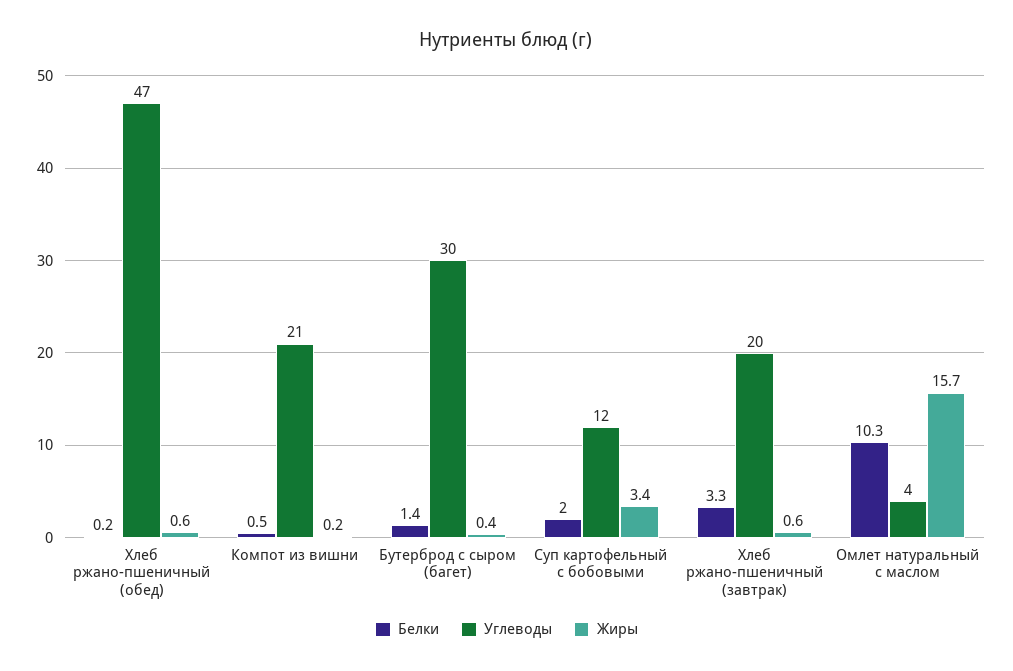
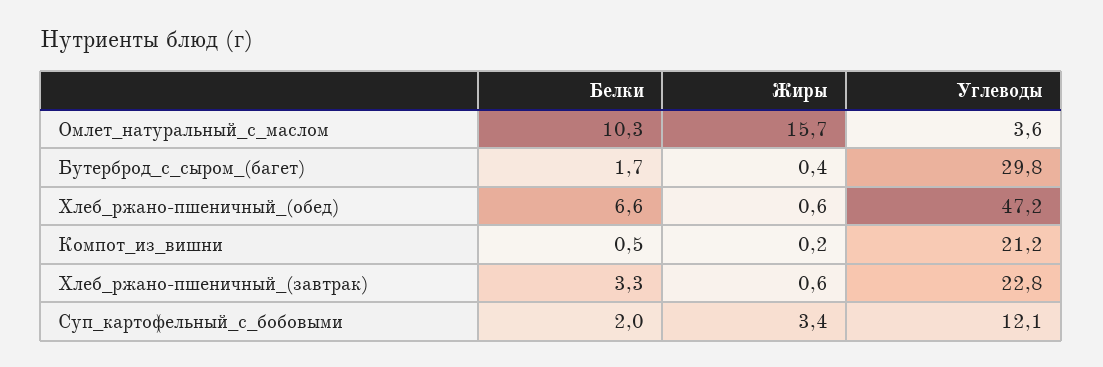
  {
    "Белки": {
-     "Хлеб ржано-пшеничный (обед)": 0.2,
+     "Хлеб ржано-пшеничный (обед)": 6.6,
      "Компот из вишни": 0.5,
-     "Бутерброд с сыром (багет)": 1.4,
+     "Бутерброд с сыром (багет)": 1.7,
      "Суп картофельный с бобовыми": 2,
      "Хлеб ржано-пшеничный (завтрак)": 3.3,
      "Омлет натуральный с маслом": 10.3
    },
    "Углеводы": {
      "Хлеб ржано-пшеничный (обед)": 47.2,
      "Компот из вишни": 21.2,
      "Бутерброд с сыром (багет)": 29.8,
      "Суп картофельный с бобовыми": 12.1,
-     "Хлеб ржано-пшеничный (завтрак)": 20,
+     "Хлеб ржано-пшеничный (завтрак)": 22.8,
      "Омлет натуральный с маслом": 3.6
    },
    "Жиры": {
      "Хлеб ржано-пшеничный (обед)": 0.6,
      "Компот из вишни": 0.2,
      "Бутерброд с сыром (багет)": 0.4,
      "Суп картофельный с бобовыми": 3.4,
      "Хлеб ржано-пшеничный (завтрак)": 0.6,
      "Омлет натуральный с маслом": 15.7
    }
  }

